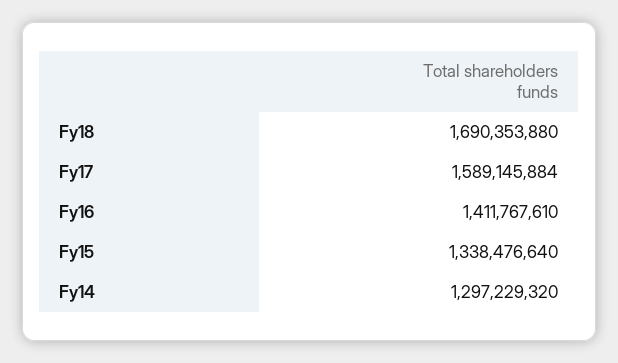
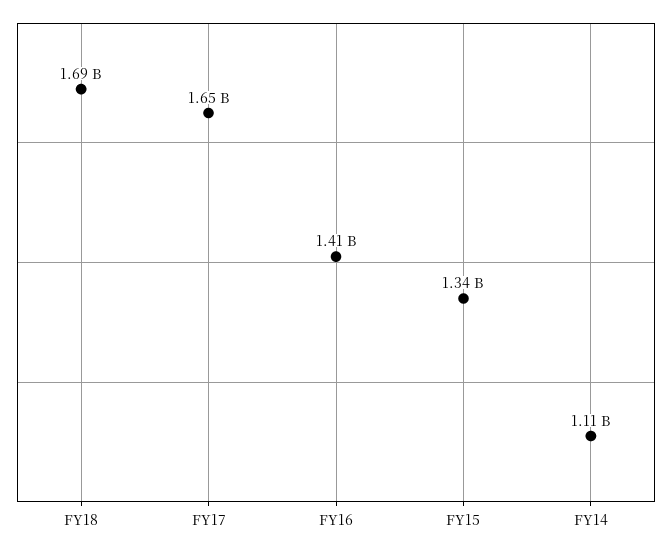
  {
    "Fy18": 1690353880,
-   "Fy17": 1589145884,
+   "Fy17": 1650000000,
    "Fy16": 1411767610,
    "Fy15": 1338476640,
-   "Fy14": 1297229320
+   "Fy14": 1110000000
  }

